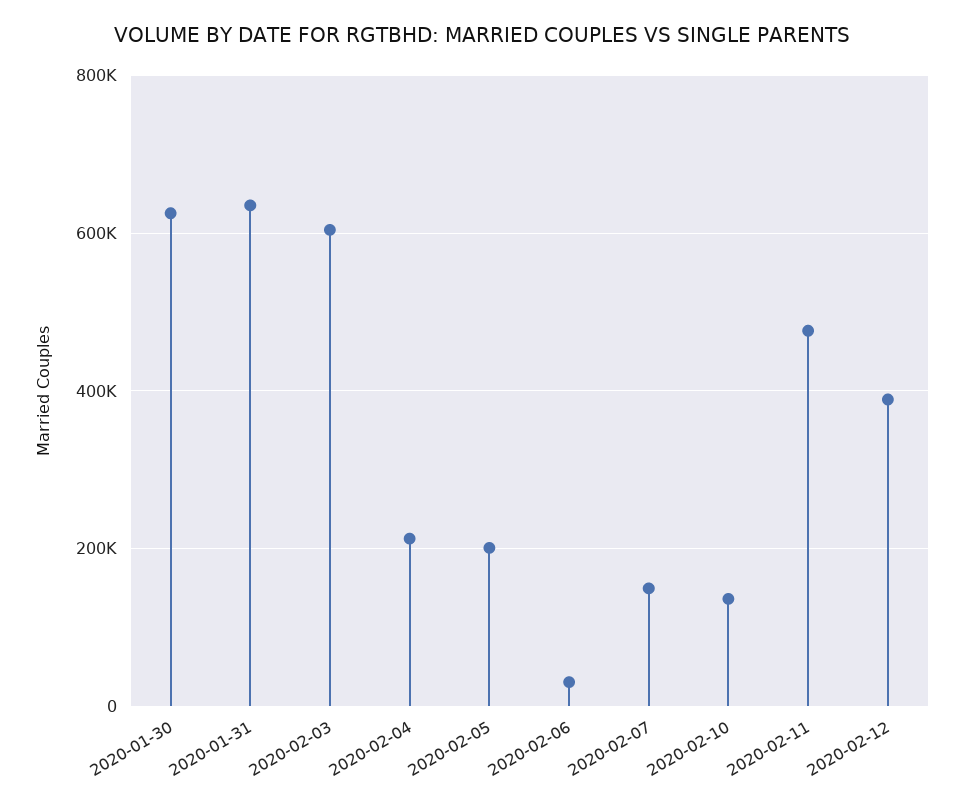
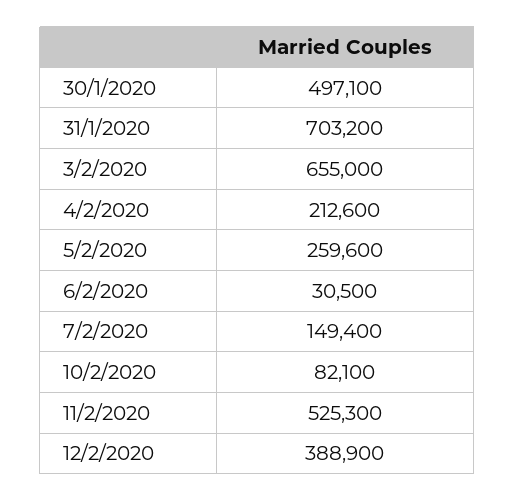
  {
-   "2020-01-30": 620000,
+   "2020-01-30": 497100,
-   "2020-01-31": 640000,
+   "2020-01-31": 703200,
-   "2020-02-03": 600000,
+   "2020-02-03": 655000,
    "2020-02-04": 212600,
-   "2020-02-05": 200000,
+   "2020-02-05": 259600,
    "2020-02-06": 30500,
    "2020-02-07": 149400,
-   "2020-02-10": 140000,
+   "2020-02-10": 82100,
-   "2020-02-11": 480000,
+   "2020-02-11": 525300,
    "2020-02-12": 388900
  }

